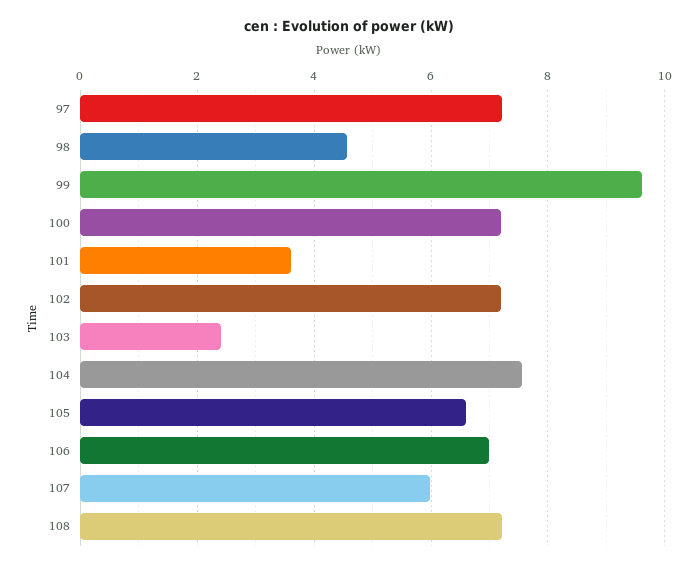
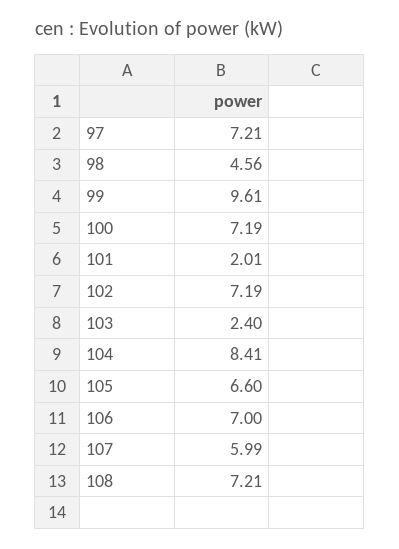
  {
    "97": 7.21,
    "98": 4.56,
    "99": 9.61,
    "100": 7.19,
-   "101": 3.6,
+   "101": 2.01,
    "102": 7.19,
    "103": 2.4,
-   "104": 7.6,
+   "104": 8.41,
    "105": 6.6,
    "106": 7,
    "107": 5.99,
    "108": 7.21
  }

